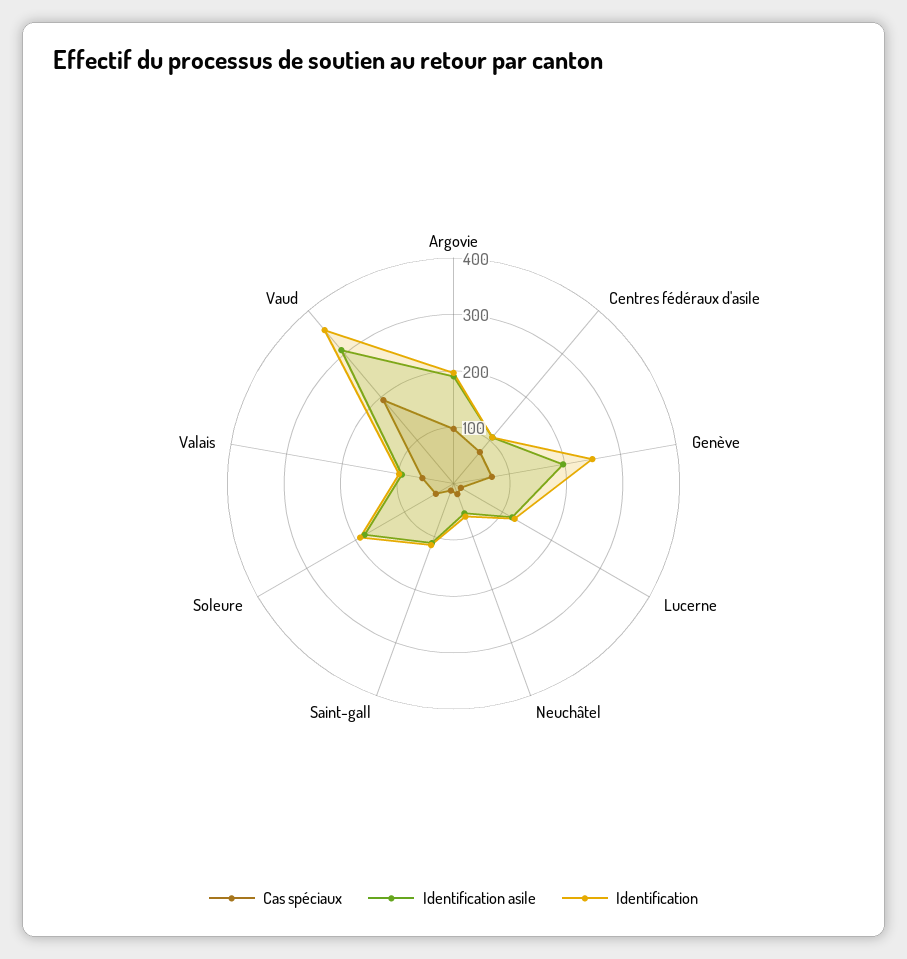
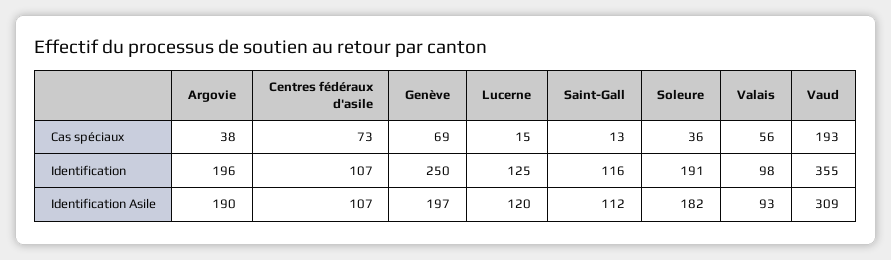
  {
    "Cas spéciaux": {
-     "Argovie": 100,
+     "Argovie": 38,
      "Centres fédéraux d'asile": 73,
      "Genève": 69,
      "Lucerne": 15,
-     "Neuchâtel": 20,
      "Saint-gall": 13,
      "Soleure": 36,
      "Valais": 56,
      "Vaud": 193
    },
    "Identification asile": {
      "Argovie": 190,
      "Centres fédéraux d'asile": 107,
      "Genève": 197,
      "Lucerne": 120,
-     "Neuchâtel": 60,
      "Saint-gall": 112,
      "Soleure": 182,
      "Valais": 93,
      "Vaud": 309
    },
    "Identification": {
      "Argovie": 196,
      "Centres fédéraux d'asile": 107,
      "Genève": 250,
      "Lucerne": 125,
-     "Neuchâtel": 60,
      "Saint-gall": 116,
      "Soleure": 191,
      "Valais": 98,
      "Vaud": 355
    }
  }

